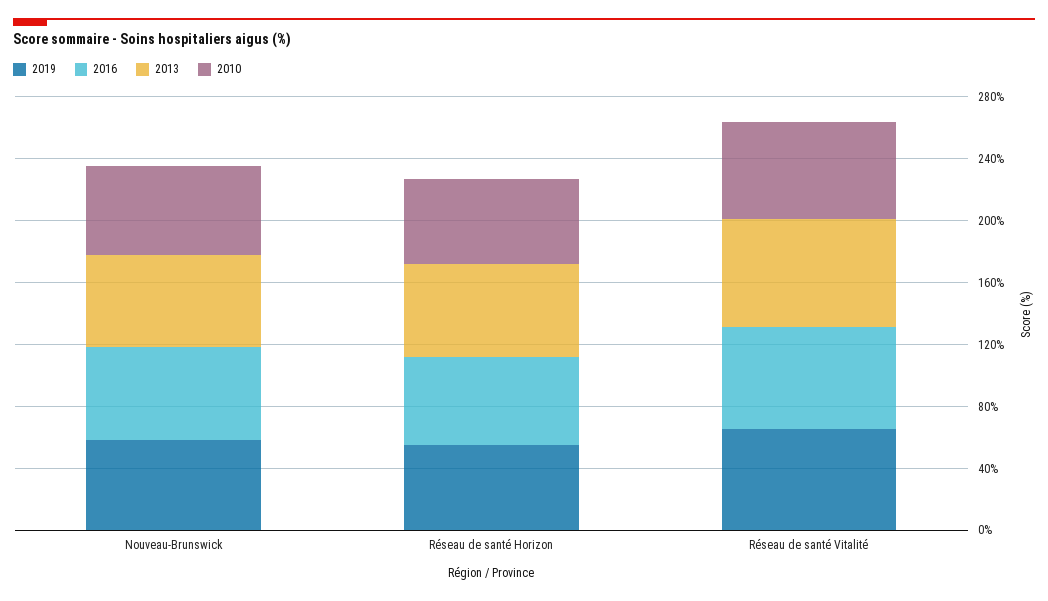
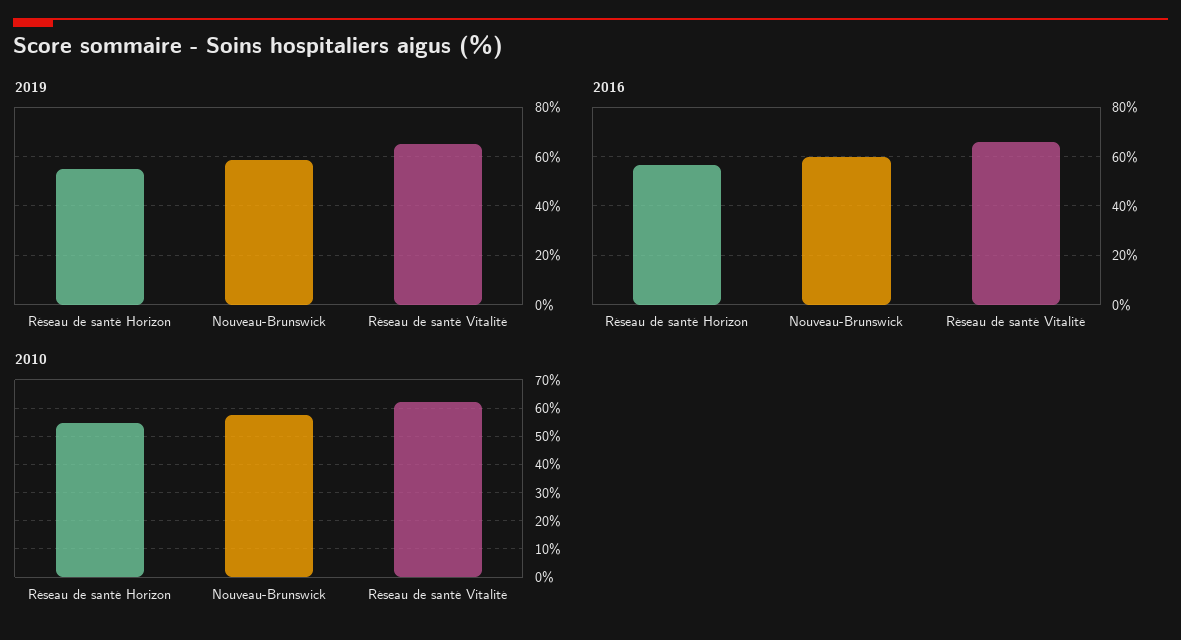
  {
    "2019": {
      "Nouveau-Brunswick": 57.5,
      "Réseau de santé Horizon": 55,
      "Réseau de santé Vitalité": 65
    },
    "2016": {
      "Nouveau-Brunswick": 60,
      "Réseau de santé Horizon": 57.5,
      "Réseau de santé Vitalité": 65
    },
-   "2013": {
-     "Nouveau-Brunswick": 60,
-     "Réseau de santé Horizon": 60,
-     "Réseau de santé Vitalité": 70
-   },
    "2010": {
      "Nouveau-Brunswick": 57.5,
      "Réseau de santé Horizon": 55,
      "Réseau de santé Vitalité": 62.5
    }
  }

